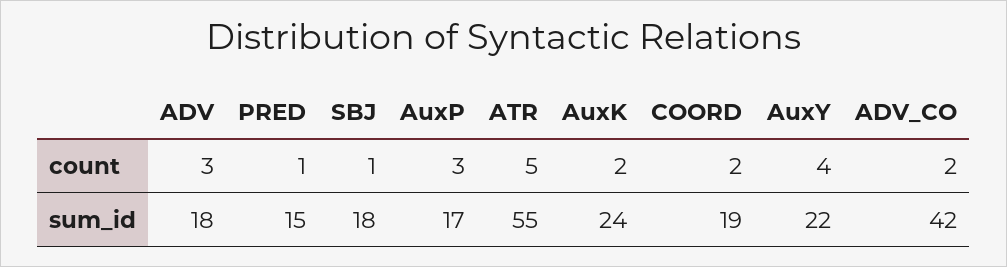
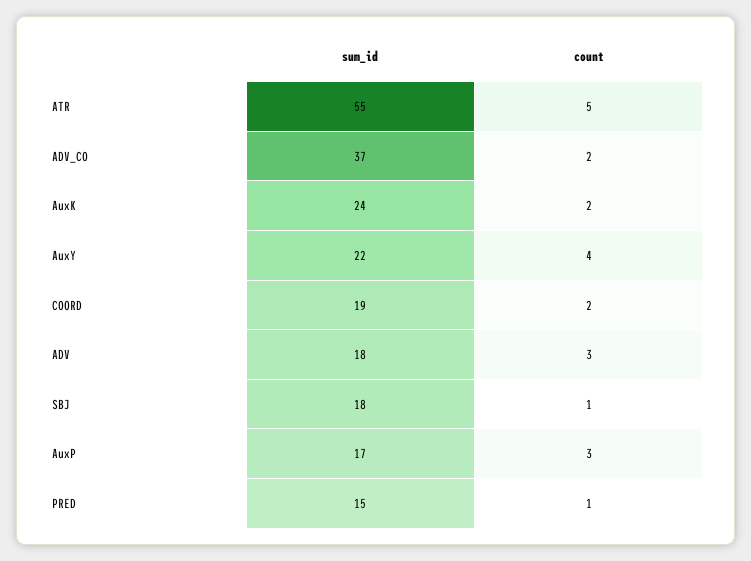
  {
    "ADV": {
      "count": 3,
      "sum_id": 18
    },
    "PRED": {
      "count": 1,
      "sum_id": 15
    },
    "SBJ": {
      "count": 1,
      "sum_id": 18
    },
    "AuxP": {
      "count": 3,
      "sum_id": 17
    },
    "ATR": {
      "count": 5,
      "sum_id": 55
    },
    "AuxK": {
      "count": 2,
      "sum_id": 24
    },
    "COORD": {
      "count": 2,
      "sum_id": 19
    },
    "AuxY": {
      "count": 4,
      "sum_id": 22
    },
    "ADV_CO": {
      "count": 2,
-     "sum_id": 42
+     "sum_id": 37
    }
  }

